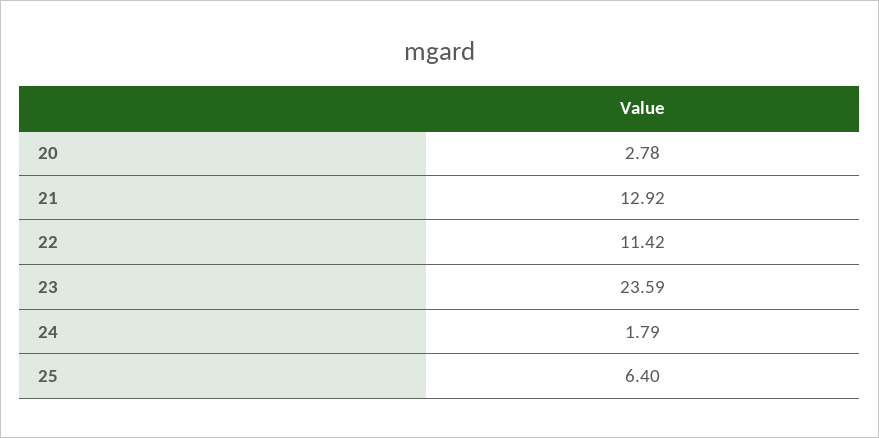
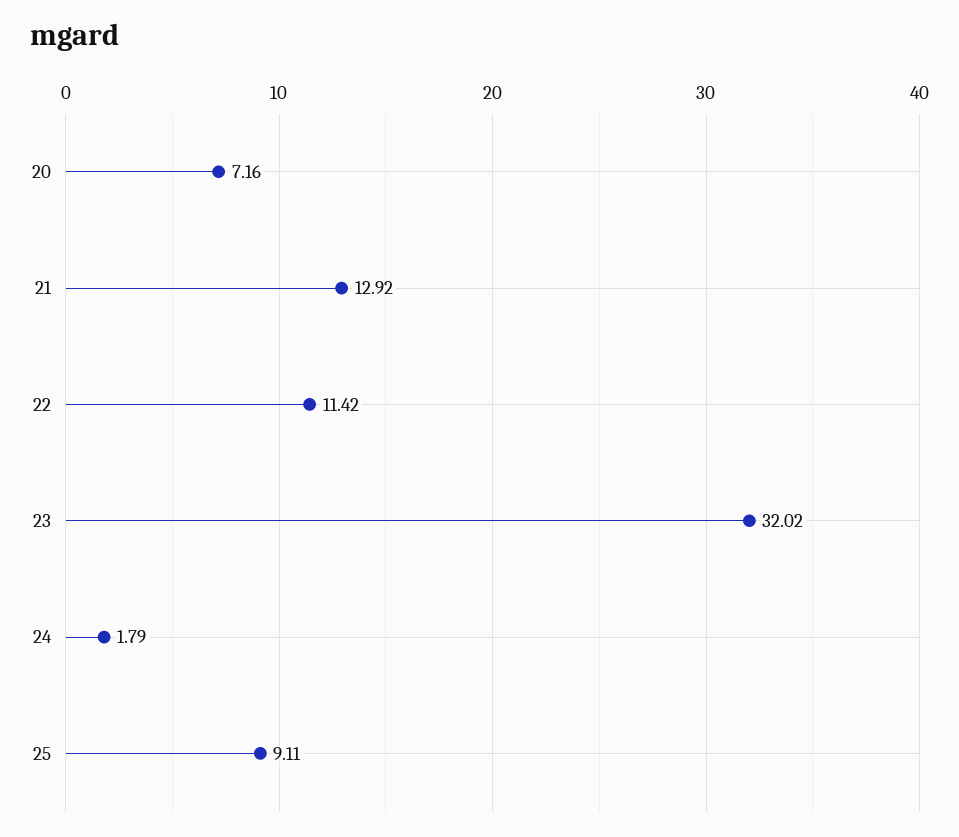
  {
-   "20": 2.78,
+   "20": 7.16,
    "21": 12.92,
    "22": 11.42,
-   "23": 23.59,
+   "23": 32.02,
    "24": 1.79,
-   "25": 6.4
+   "25": 9.11
  }

